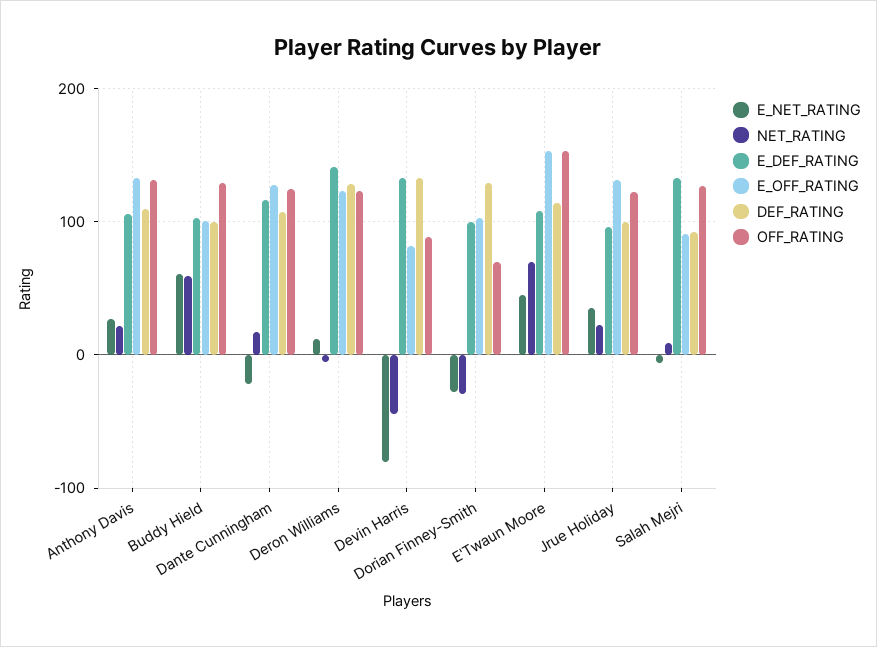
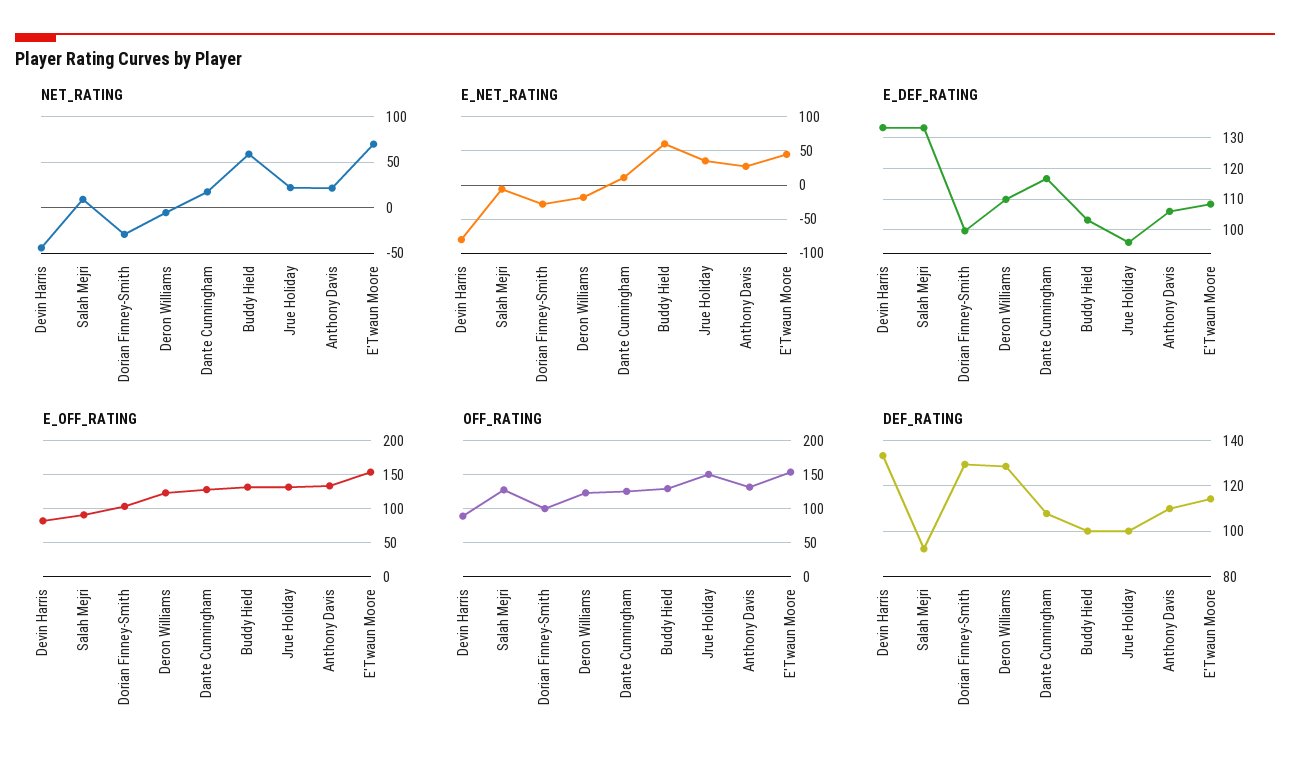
  {
    "E_NET_RATING": {
      "Anthony Davis": 30,
      "Buddy Hield": 60,
-     "Dante Cunningham": -20,
+     "Dante Cunningham": 10,
-     "Deron Williams": 10,
+     "Deron Williams": -20,
      "Devin Harris": -80,
      "Dorian Finney-Smith": -30,
      "E'Twaun Moore": 40,
      "Jrue Holiday": 40,
      "Salah Mejri": -10
    },
    "NET_RATING": {
      "Anthony Davis": 20,
      "Buddy Hield": 60,
      "Dante Cunningham": 20,
      "Deron Williams": -10,
      "Devin Harris": -40,
      "Dorian Finney-Smith": -30,
      "E'Twaun Moore": 70,
      "Jrue Holiday": 20,
      "Salah Mejri": 10
    },
    "E_DEF_RATING": {
      "Anthony Davis": 106,
      "Buddy Hield": 104,
      "Dante Cunningham": 116,
-     "Deron Williams": 140,
+     "Deron Williams": 110,
      "Devin Harris": 134,
      "Dorian Finney-Smith": 100,
      "E'Twaun Moore": 108,
      "Jrue Holiday": 96,
      "Salah Mejri": 134
    },
    "E_OFF_RATING": {
      "Anthony Davis": 130,
-     "Buddy Hield": 100,
+     "Buddy Hield": 130,
      "Dante Cunningham": 130,
      "Deron Williams": 120,
      "Devin Harris": 80,
      "Dorian Finney-Smith": 100,
      "E'Twaun Moore": 150,
      "Jrue Holiday": 130,
      "Salah Mejri": 90
    },
    "DEF_RATING": {
      "Anthony Davis": 110,
      "Buddy Hield": 100,
      "Dante Cunningham": 110,
      "Deron Williams": 130,
      "Devin Harris": 135,
      "Dorian Finney-Smith": 130,
      "E'Twaun Moore": 115,
      "Jrue Holiday": 100,
      "Salah Mejri": 90
    },
    "OFF_RATING": {
      "Anthony Davis": 130,
      "Buddy Hield": 130,
      "Dante Cunningham": 130,
      "Deron Williams": 120,
      "Devin Harris": 90,
-     "Dorian Finney-Smith": 70,
+     "Dorian Finney-Smith": 100,
      "E'Twaun Moore": 150,
-     "Jrue Holiday": 120,
+     "Jrue Holiday": 150,
      "Salah Mejri": 130
    }
  }

